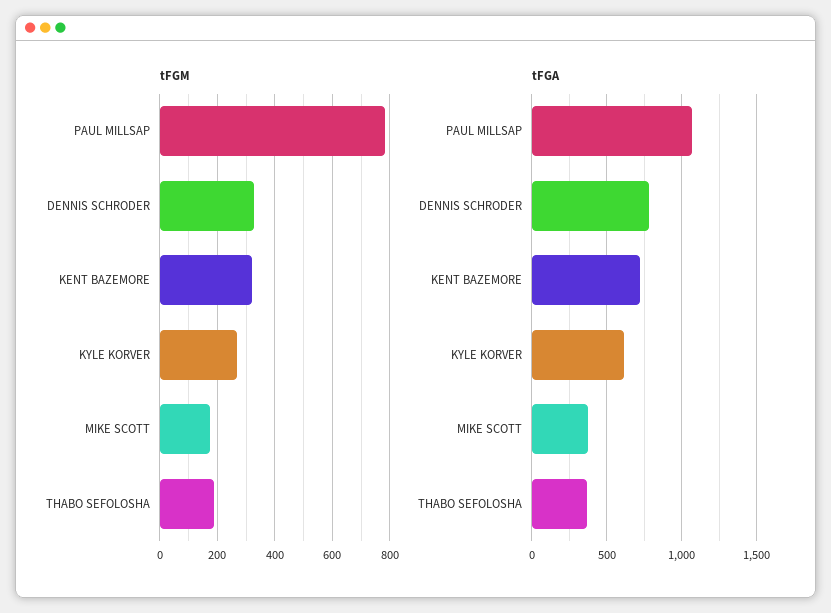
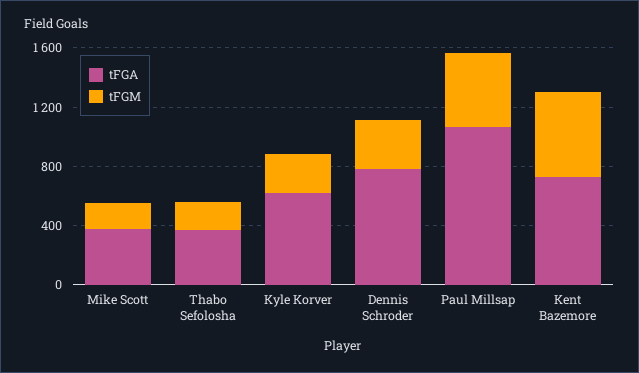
  {
    "tFGM": {
-     "PAUL MILLSAP": 775,
+     "PAUL MILLSAP": 500,
      "DENNIS SCHRODER": 325,
-     "KENT BAZEMORE": 325,
+     "KENT BAZEMORE": 600,
      "KYLE KORVER": 275,
      "MIKE SCOTT": 175,
      "THABO SEFOLOSHA": 200
    },
    "tFGA": {
      "PAUL MILLSAP": 1050,
      "DENNIS SCHRODER": 800,
      "KENT BAZEMORE": 750,
      "KYLE KORVER": 600,
      "MIKE SCOTT": 400,
      "THABO SEFOLOSHA": 350
    }
  }

